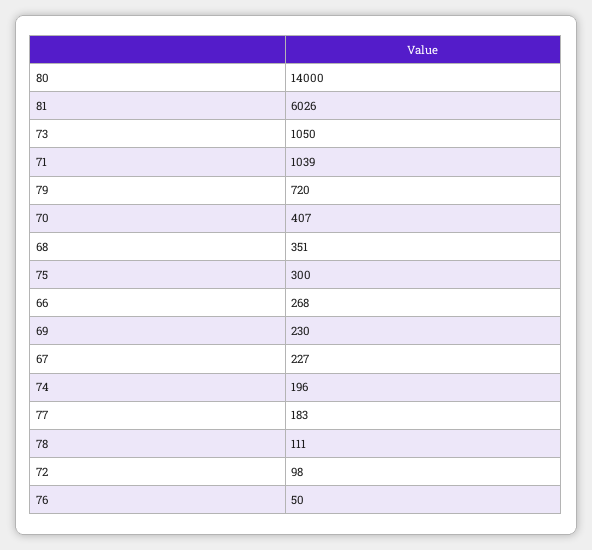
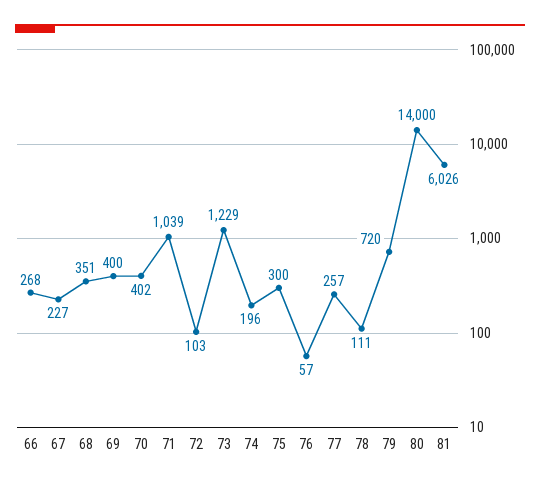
  {
    "80": 14000,
    "81": 6026,
-   "73": 1050,
+   "73": 1229,
    "71": 1039,
    "79": 720,
-   "70": 407,
+   "70": 402,
    "68": 351,
    "75": 300,
    "66": 268,
-   "69": 230,
+   "69": 400,
    "67": 227,
    "74": 196,
-   "77": 183,
+   "77": 257,
    "78": 111,
-   "72": 98,
+   "72": 103,
-   "76": 50
+   "76": 57
  }

